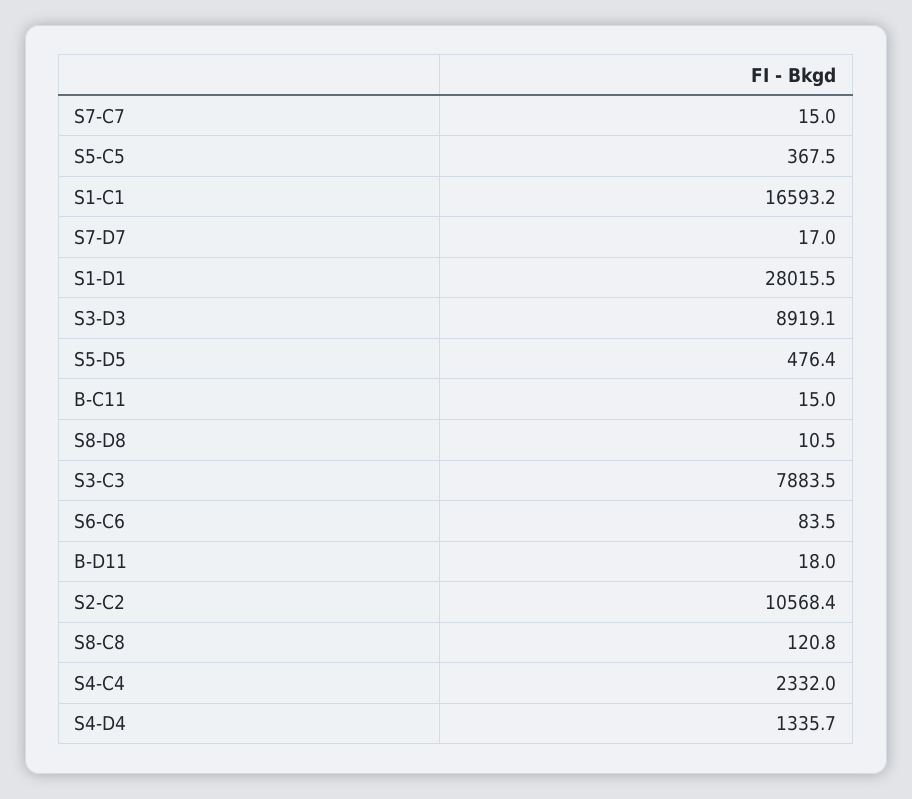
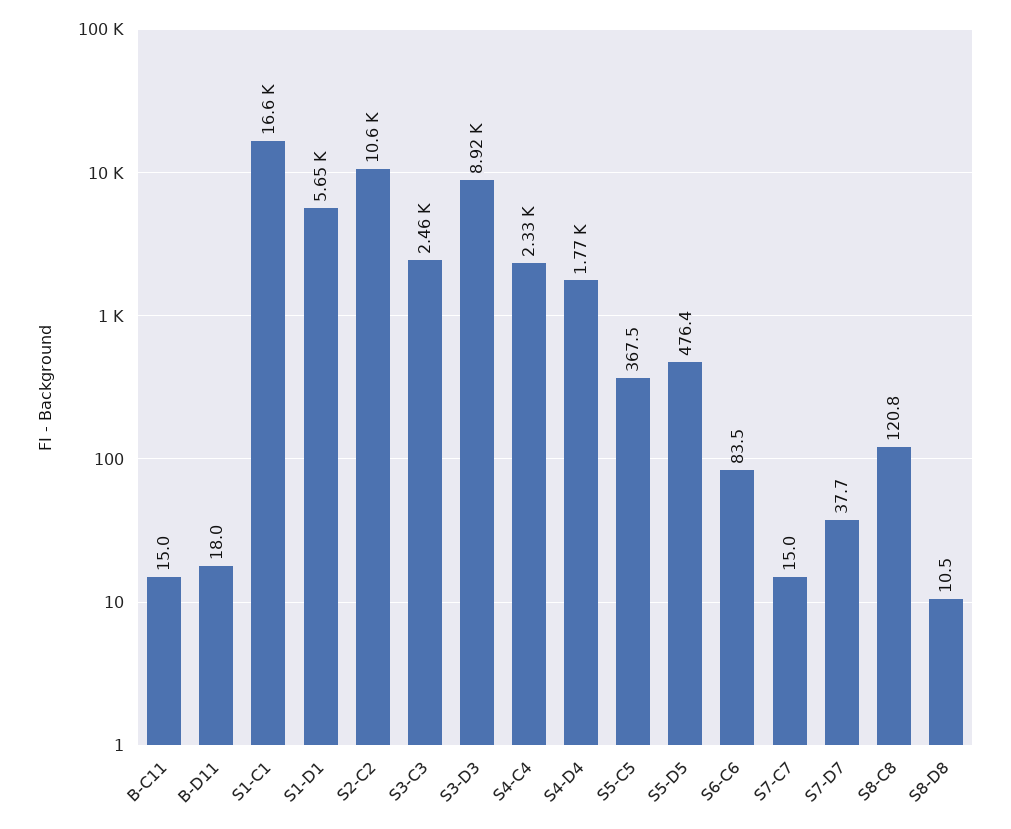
  {
    "S7-C7": 15,
    "S5-C5": 367.5,
    "S1-C1": 16593.2,
-   "S7-D7": 17,
+   "S7-D7": 37.7,
-   "S1-D1": 28015.5,
+   "S1-D1": 5650,
    "S3-D3": 8919.1,
    "S5-D5": 476.4,
    "B-C11": 15,
    "S8-D8": 10.5,
-   "S3-C3": 7883.5,
+   "S3-C3": 2460,
    "S6-C6": 83.5,
    "B-D11": 18,
    "S2-C2": 10568.4,
    "S8-C8": 120.8,
    "S4-C4": 2332,
-   "S4-D4": 1335.7
+   "S4-D4": 1770
  }

